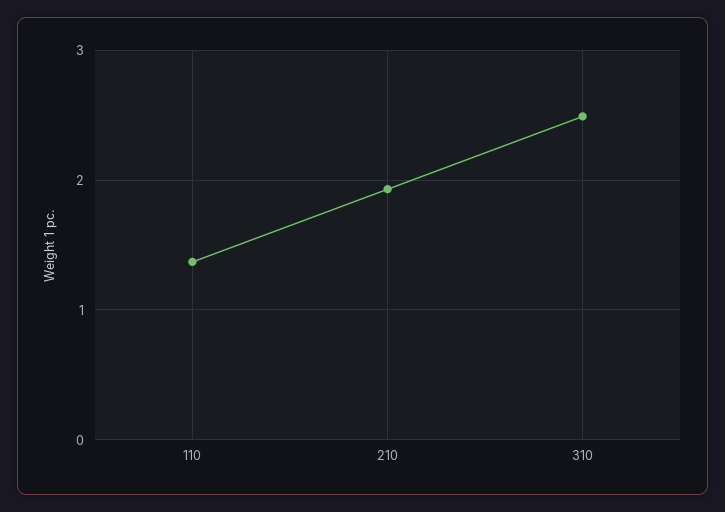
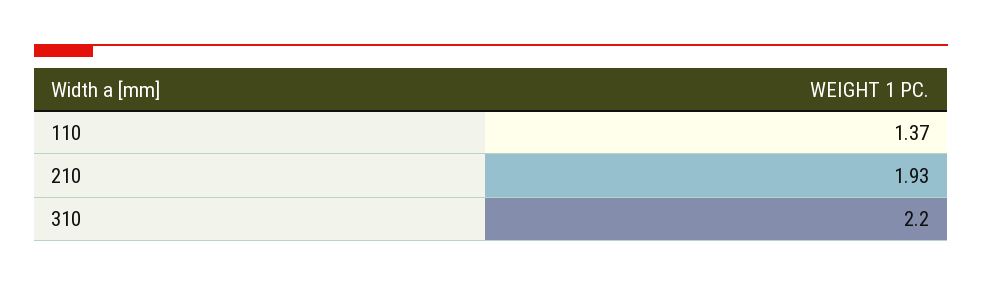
  {
    "110": 1.37,
    "210": 1.93,
-   "310": 2.5
+   "310": 2.2
  }

